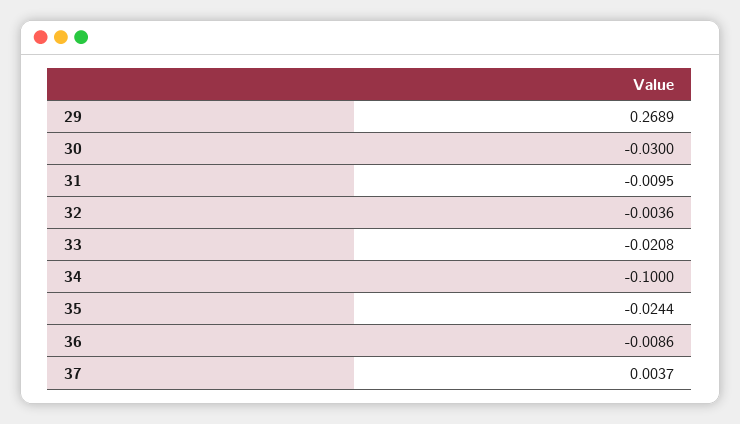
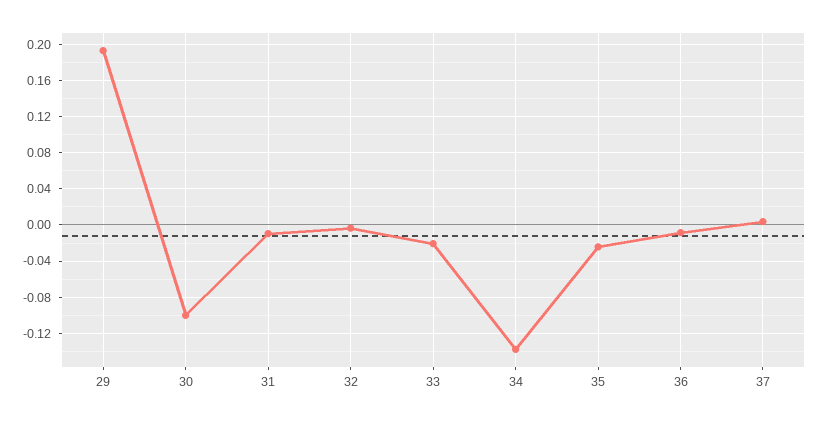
  {
-   "29": 0.2689,
+   "29": 0.19,
-   "30": -0.03,
+   "30": -0.1,
    "31": -0.0095,
    "32": -0.0036,
    "33": -0.0208,
-   "34": -0.1,
+   "34": -0.14,
    "35": -0.0244,
    "36": -0.0086,
    "37": 0.0037
  }

